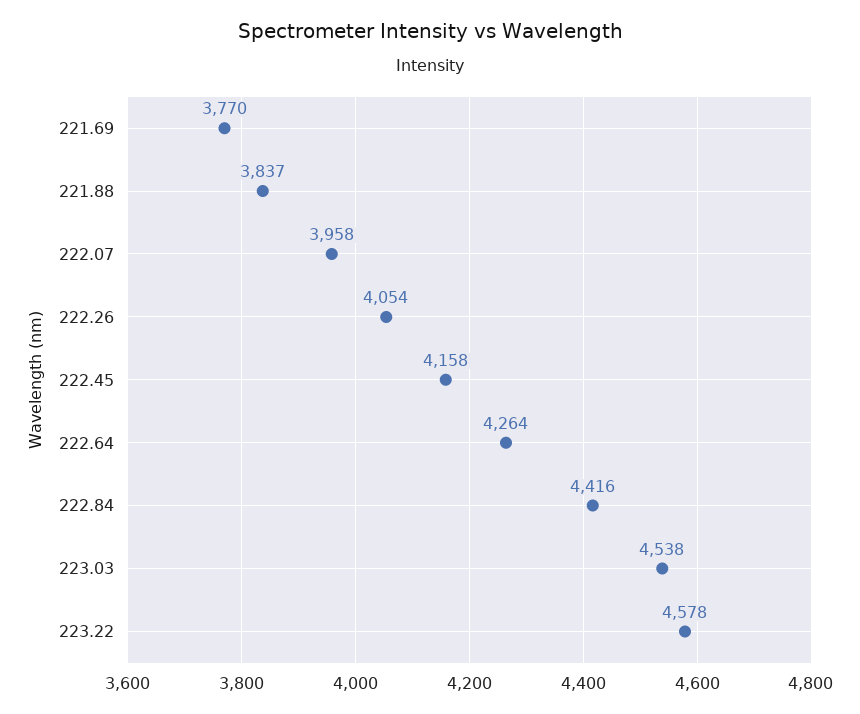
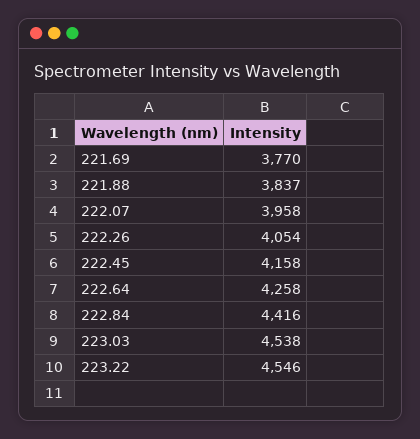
  {
    "221.69": 3770,
    "221.88": 3837,
    "222.07": 3958,
    "222.26": 4054,
    "222.45": 4158,
-   "222.64": 4264,
+   "222.64": 4258,
    "222.84": 4416,
    "223.03": 4538,
-   "223.22": 4578
+   "223.22": 4546
  }

